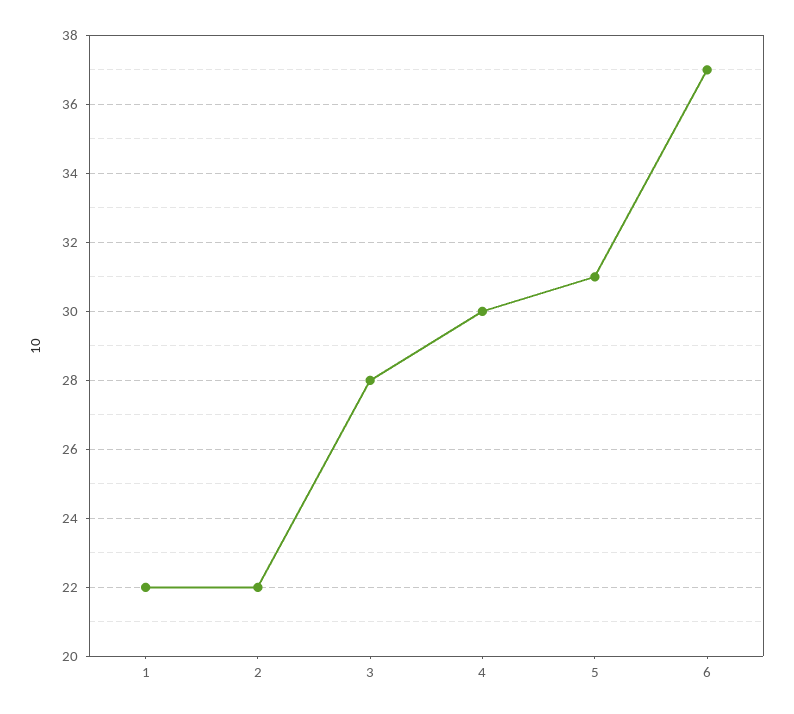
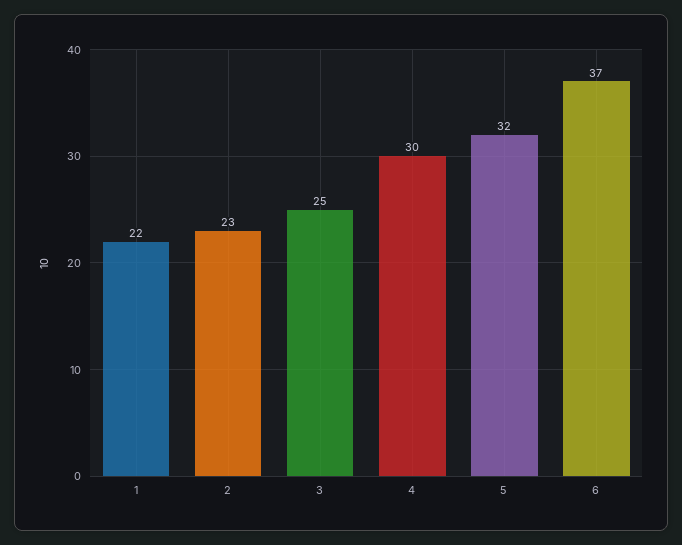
  {
    "1": 22,
-   "2": 22,
+   "2": 23,
-   "3": 28,
+   "3": 25,
    "4": 30,
-   "5": 31,
+   "5": 32,
    "6": 37
  }

